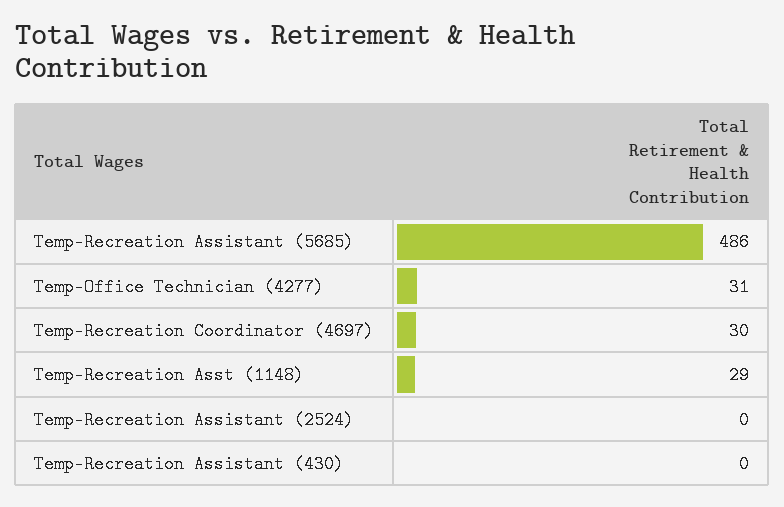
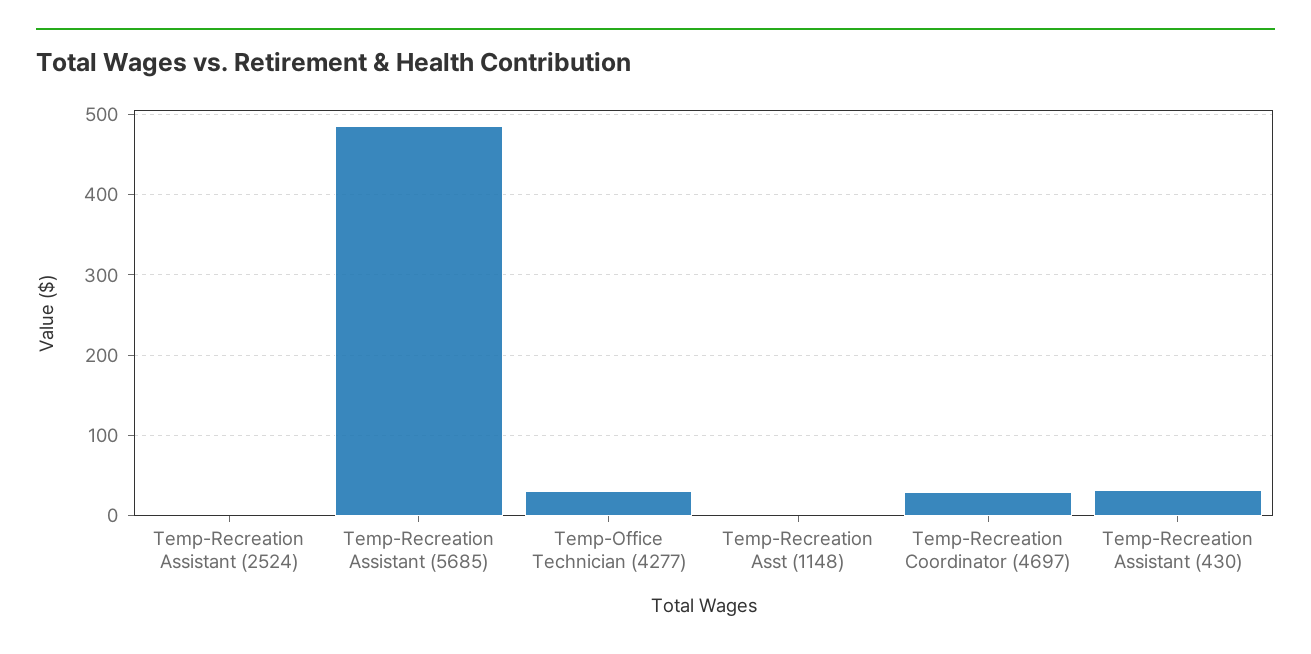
  {
    "Temp-Recreation Assistant (5685)": 486,
    "Temp-Office Technician (4277)": 31,
    "Temp-Recreation Coordinator (4697)": 30,
-   "Temp-Recreation Asst (1148)": 29,
+   "Temp-Recreation Asst (1148)": 0,
    "Temp-Recreation Assistant (2524)": 0,
-   "Temp-Recreation Assistant (430)": 0
+   "Temp-Recreation Assistant (430)": 30
  }

